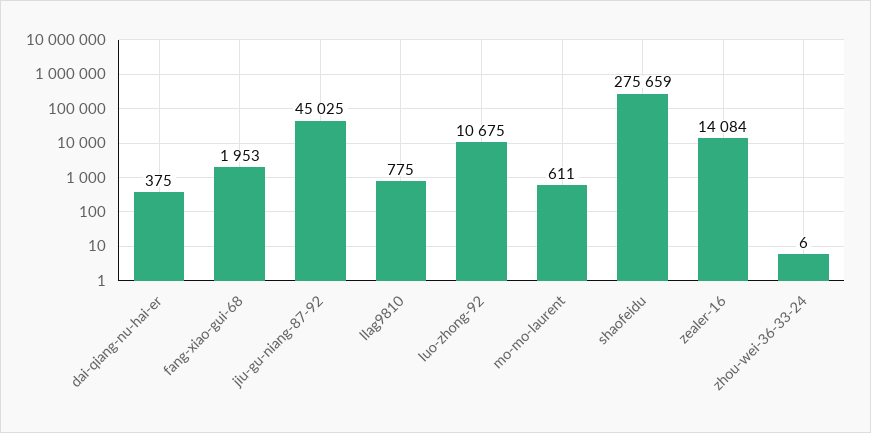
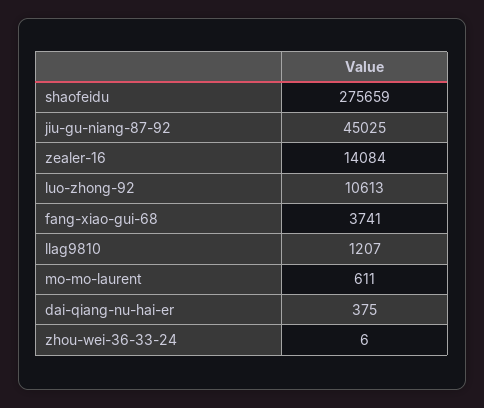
  {
    "dai-qiang-nu-hai-er": 375,
-   "fang-xiao-gui-68": 1953,
+   "fang-xiao-gui-68": 3741,
    "jiu-gu-niang-87-92": 45025,
-   "llag9810": 775,
+   "llag9810": 1207,
-   "luo-zhong-92": 10675,
+   "luo-zhong-92": 10613,
    "mo-mo-laurent": 611,
    "shaofeidu": 275659,
    "zealer-16": 14084,
    "zhou-wei-36-33-24": 6
  }

